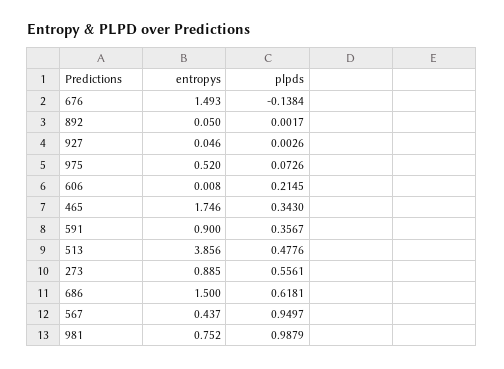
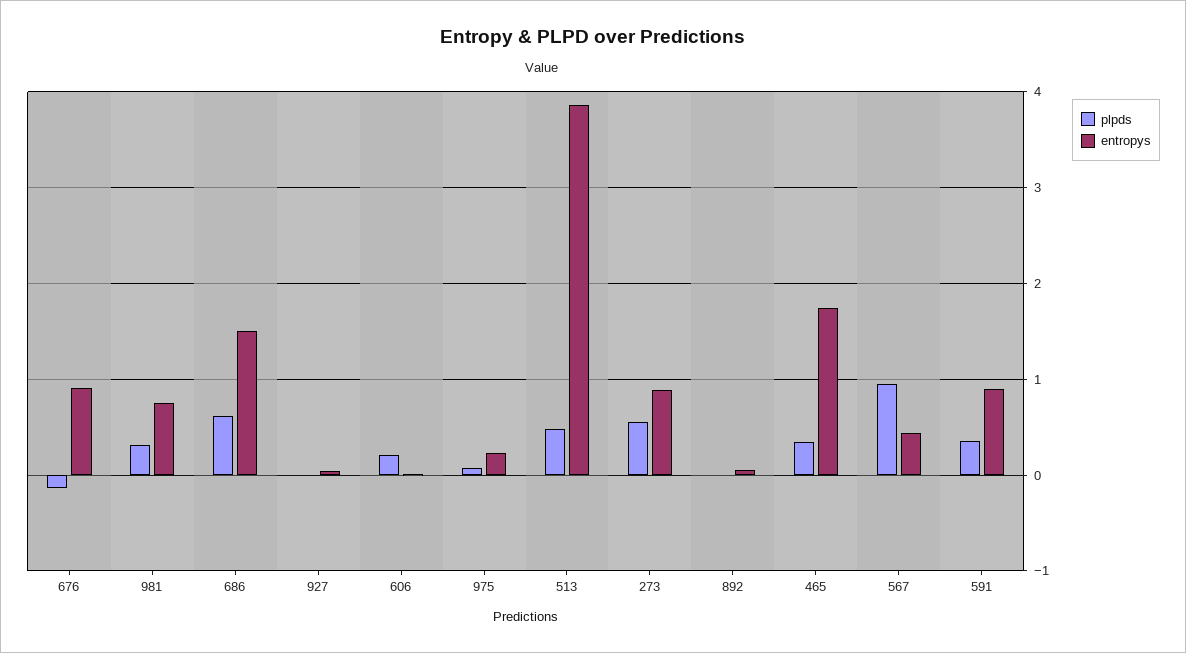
  {
    "entropys": {
-     "676": 1.493,
+     "676": 0.9,
      "892": 0.05,
      "927": 0.046,
-     "975": 0.52,
+     "975": 0.2,
      "606": 0.008,
      "465": 1.746,
      "591": 0.9,
      "513": 3.856,
      "273": 0.885,
      "686": 1.5,
      "567": 0.437,
      "981": 0.752
    },
    "plpds": {
      "676": -0.1384,
      "892": 0.0017,
      "927": 0.0026,
      "975": 0.0726,
      "606": 0.2145,
      "465": 0.343,
      "591": 0.3567,
      "513": 0.4776,
      "273": 0.5561,
      "686": 0.6181,
      "567": 0.9497,
-     "981": 0.9879
+     "981": 0.3
    }
  }

